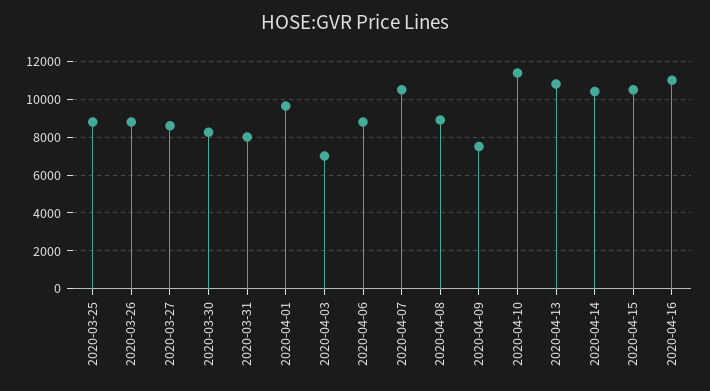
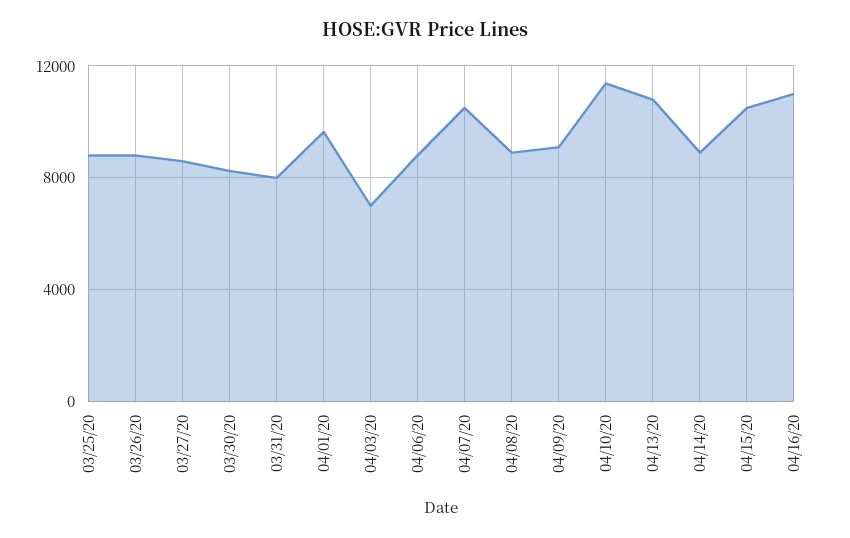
  {
    "2020-03-25": 9000,
    "2020-03-26": 9000,
    "2020-03-27": 8500,
    "2020-03-30": 8500,
    "2020-03-31": 8000,
    "2020-04-01": 9500,
    "2020-04-03": 7000,
    "2020-04-06": 9000,
    "2020-04-07": 10500,
    "2020-04-08": 9000,
-   "2020-04-09": 7500,
+   "2020-04-09": 9000,
    "2020-04-10": 11500,
    "2020-04-13": 11000,
-   "2020-04-14": 10500,
+   "2020-04-14": 9000,
    "2020-04-15": 10500,
    "2020-04-16": 11000
  }

